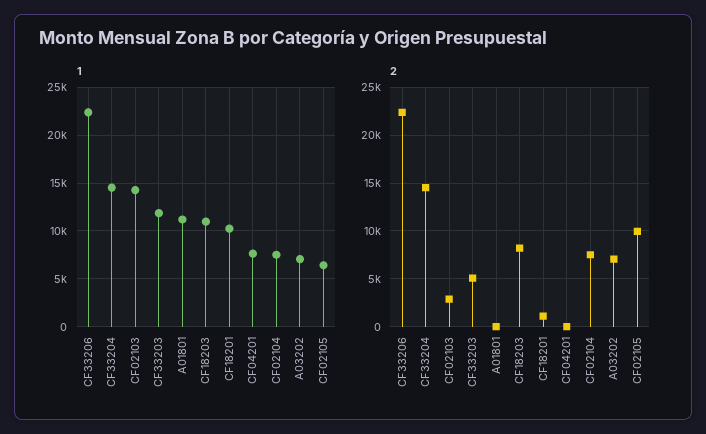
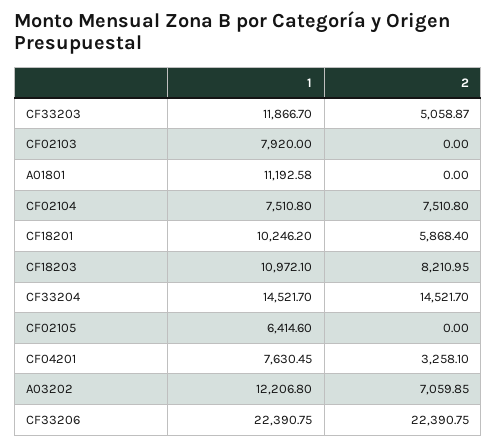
  {
    "1": {
      "CF33206": 22390.75,
      "CF33204": 14521.7,
-     "CF02103": 14000,
+     "CF02103": 7920,
      "CF33203": 11866.7,
      "A01801": 11192.58,
      "CF18203": 10972.1,
      "CF18201": 10246.2,
      "CF04201": 7630.45,
      "CF02104": 7510.8,
-     "A03202": 7000,
+     "A03202": 12206.8,
      "CF02105": 6414.6
    },
    "2": {
      "CF33206": 22390.75,
      "CF33204": 14521.7,
-     "CF02103": 3000,
+     "CF02103": 0,
      "CF33203": 5058.87,
      "A01801": 0,
      "CF18203": 8210.95,
-     "CF18201": 1000,
+     "CF18201": 5868.4,
-     "CF04201": 0,
+     "CF04201": 3258.1,
      "CF02104": 7510.8,
      "A03202": 7059.85,
-     "CF02105": 10000
+     "CF02105": 0
    }
  }

